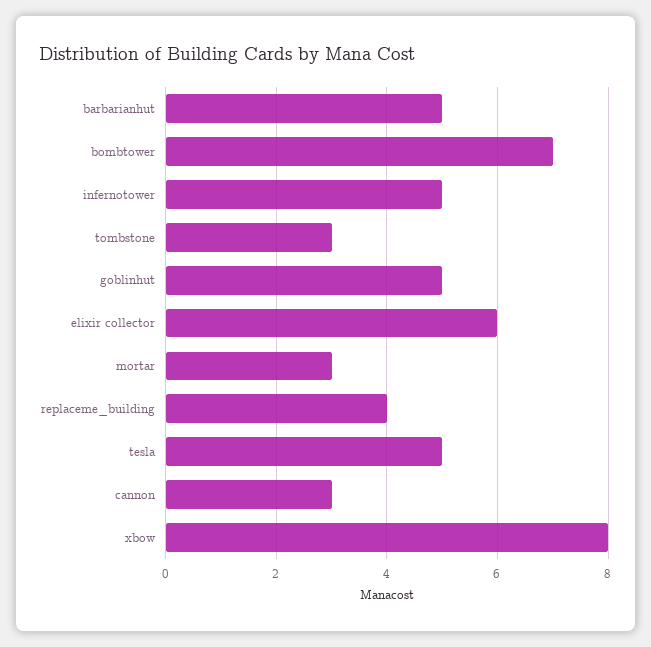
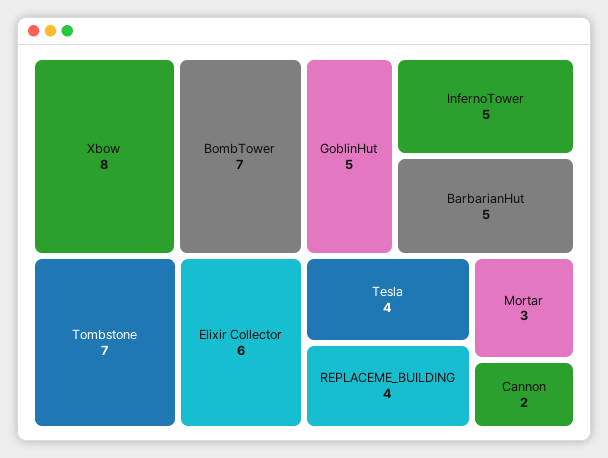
  {
    "barbarianhut": 5,
    "bombtower": 7,
    "infernotower": 5,
-   "tombstone": 3,
+   "tombstone": 7,
    "goblinhut": 5,
    "elixir collector": 6,
    "mortar": 3,
    "replaceme_building": 4,
-   "tesla": 5,
+   "tesla": 4,
-   "cannon": 3,
+   "cannon": 2,
    "xbow": 8
  }

